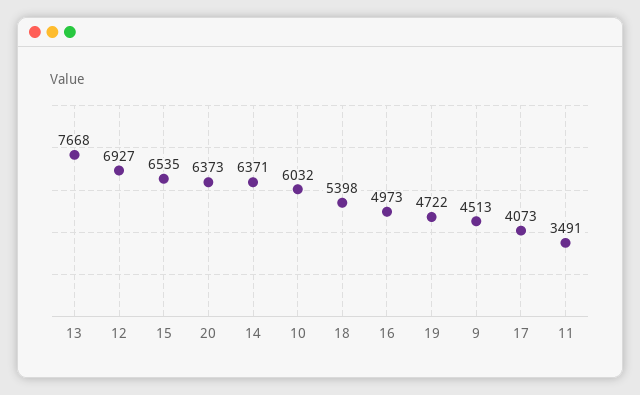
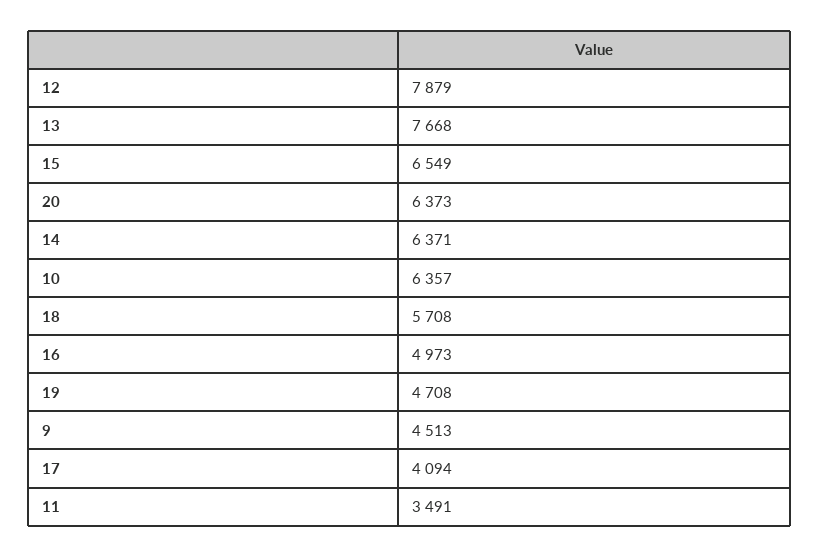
  {
    "13": 7668,
-   "12": 6927,
+   "12": 7879,
-   "15": 6535,
+   "15": 6549,
    "20": 6373,
    "14": 6371,
-   "10": 6032,
+   "10": 6357,
-   "18": 5398,
+   "18": 5708,
    "16": 4973,
-   "19": 4722,
+   "19": 4708,
    "9": 4513,
-   "17": 4073,
+   "17": 4094,
    "11": 3491
  }

